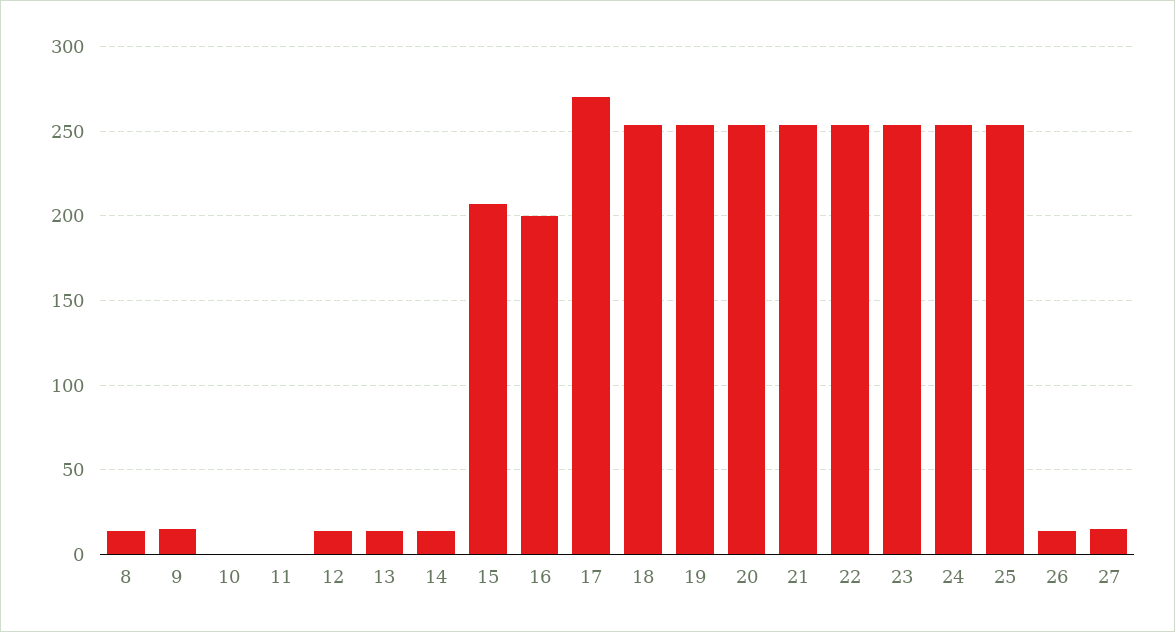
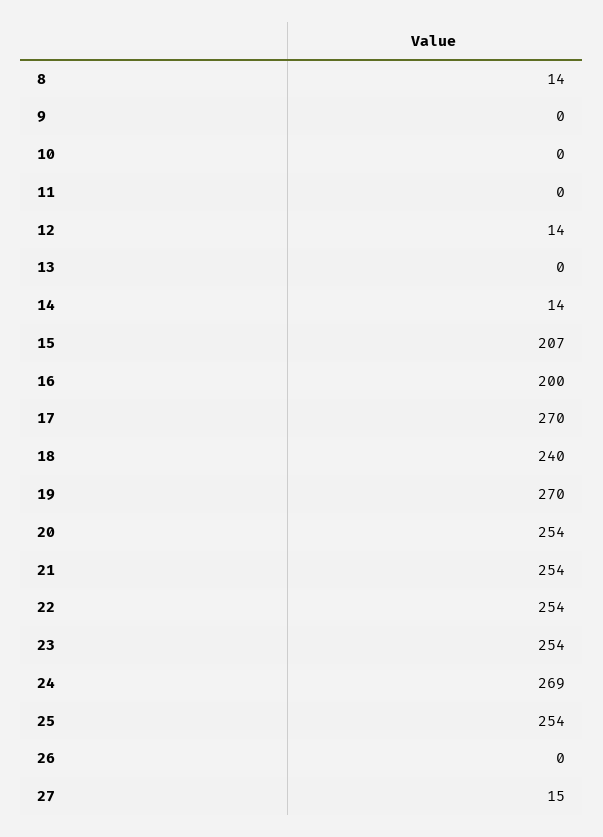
  {
    "8": 14,
-   "9": 15,
+   "9": 0,
    "10": 0,
    "11": 0,
    "12": 14,
-   "13": 15,
+   "13": 0,
    "14": 14,
    "15": 207,
    "16": 200,
    "17": 270,
-   "18": 255,
+   "18": 240,
-   "19": 255,
+   "19": 270,
    "20": 254,
    "21": 254,
    "22": 254,
    "23": 254,
-   "24": 255,
+   "24": 269,
    "25": 254,
-   "26": 15,
+   "26": 0,
    "27": 15
  }

